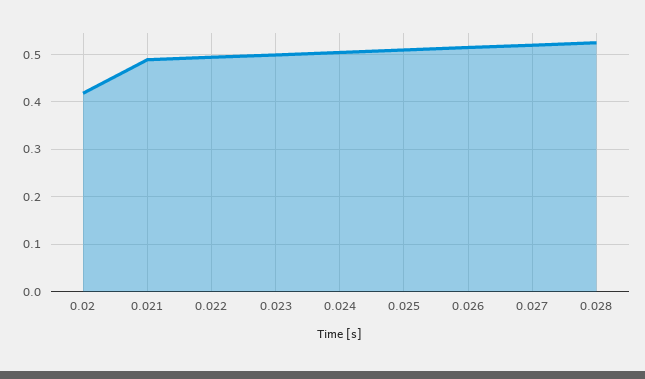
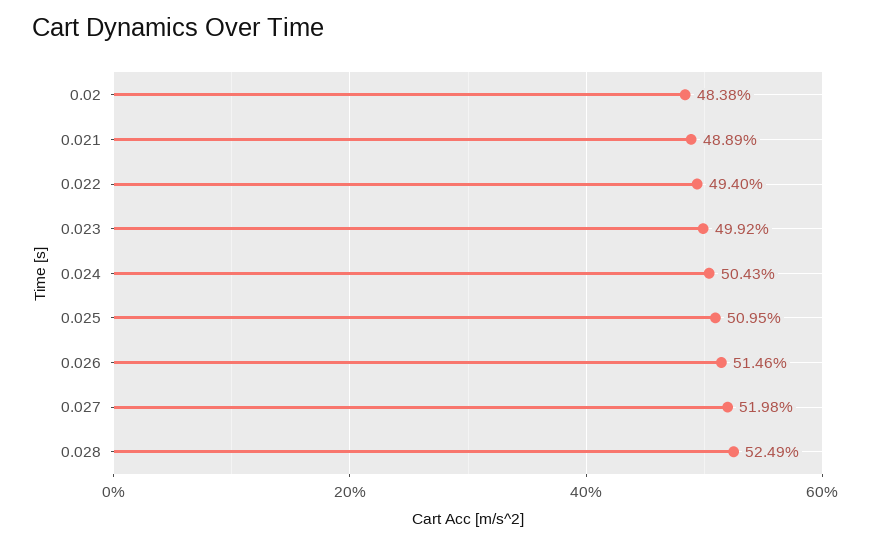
  {
-   "0.02": 0.42,
+   "0.02": 0.4838,
    "0.021": 0.4889,
    "0.022": 0.494,
    "0.023": 0.4992,
    "0.024": 0.5043,
    "0.025": 0.5095,
    "0.026": 0.5146,
    "0.027": 0.5198,
    "0.028": 0.5249
  }

